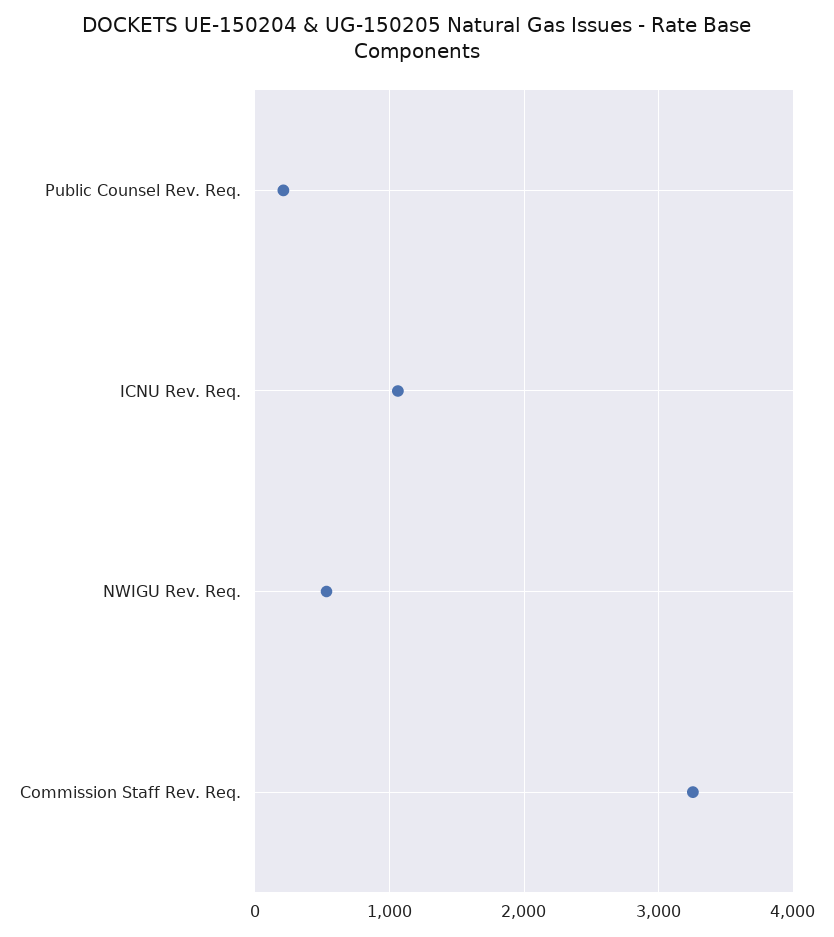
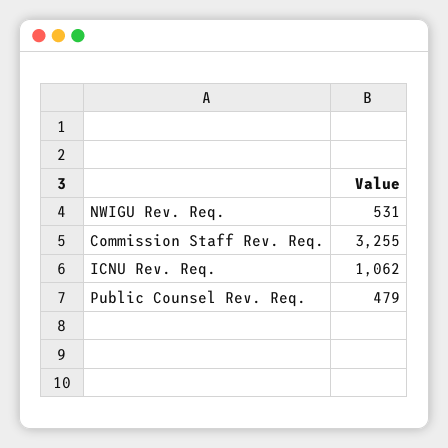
  {
-   "Public Counsel Rev. Req.": 200,
+   "Public Counsel Rev. Req.": 479,
    "ICNU Rev. Req.": 1062,
    "NWIGU Rev. Req.": 531,
    "Commission Staff Rev. Req.": 3255
  }

